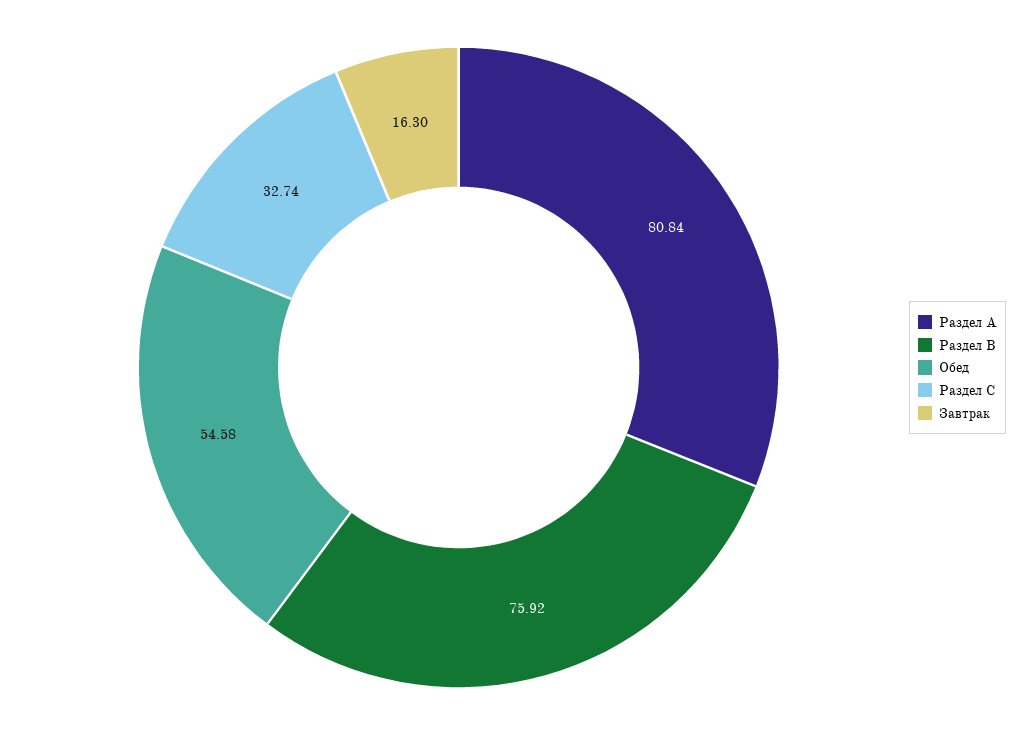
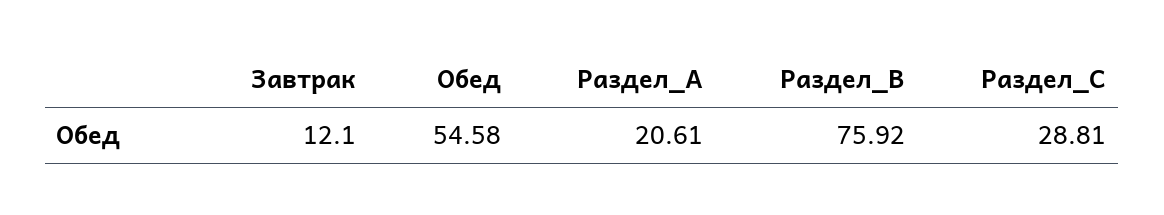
  {
-   "Раздел A": 80.84,
+   "Раздел A": 20.61,
    "Раздел B": 75.92,
    "Обед": 54.58,
-   "Раздел C": 32.74,
+   "Раздел C": 28.81,
-   "Завтрак": 16.3
+   "Завтрак": 12.1
  }

